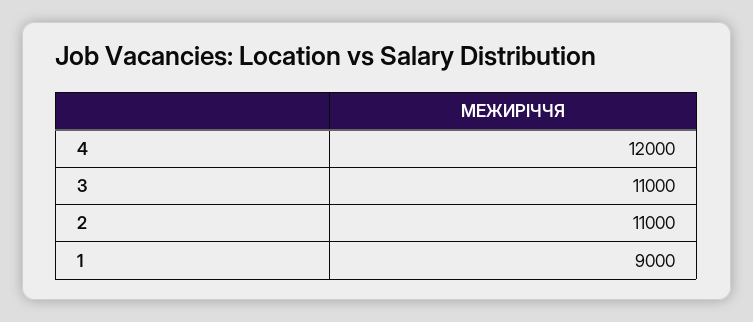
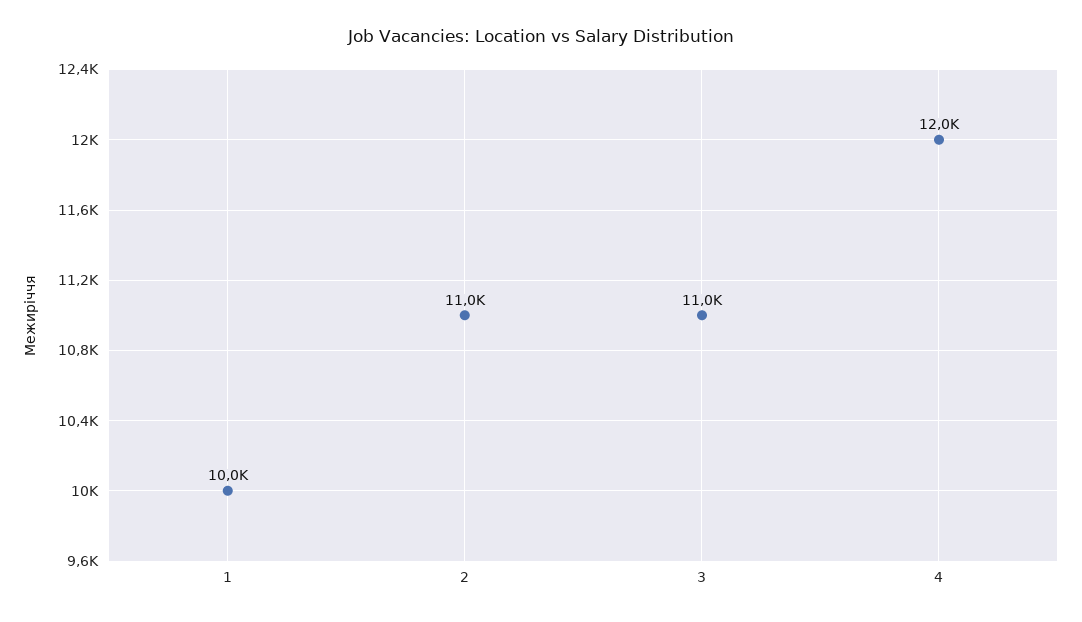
  {
    "4": 12000,
    "3": 11000,
    "2": 11000,
-   "1": 9000
+   "1": 10000
  }

